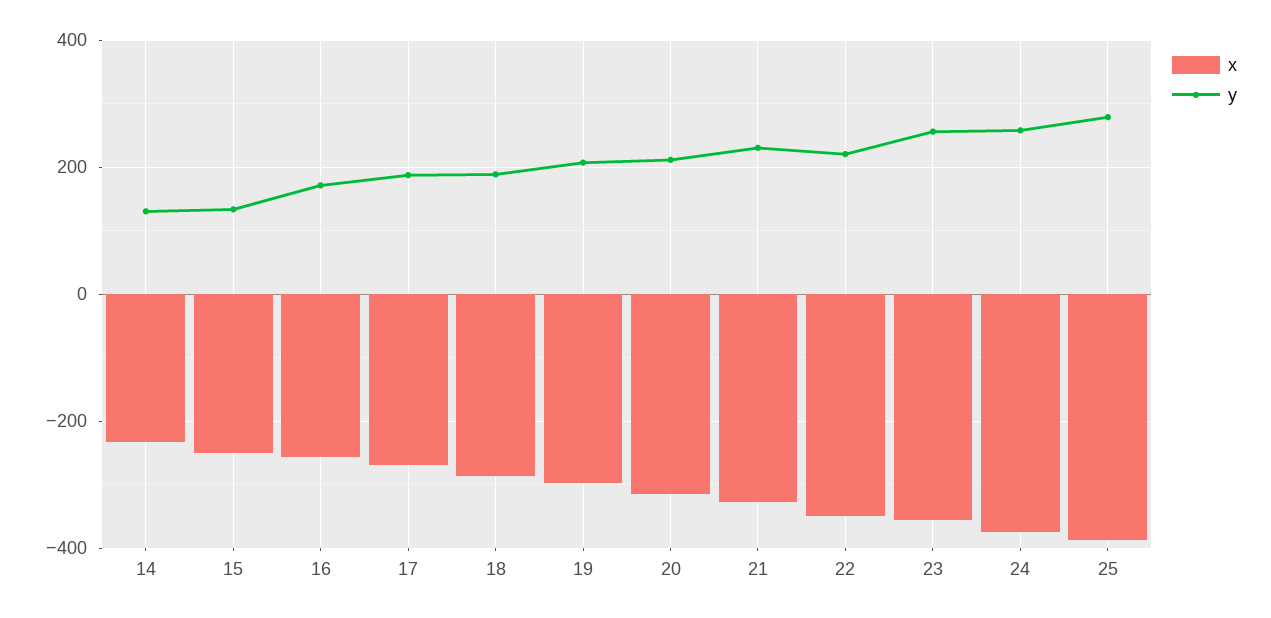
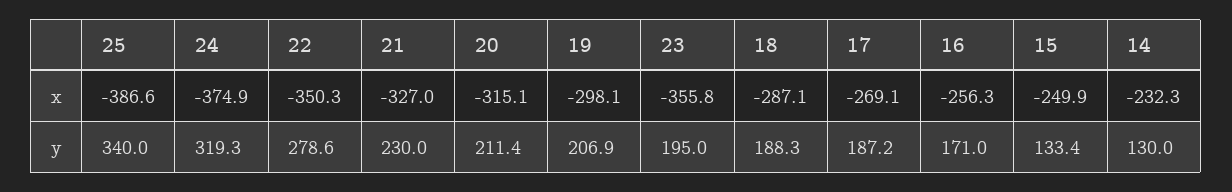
  {
    "x": {
      "14": -232.3,
      "15": -249.9,
      "16": -256.3,
      "17": -269.1,
      "18": -287.1,
      "19": -298.1,
      "20": -315.1,
      "21": -327,
      "22": -350.3,
      "23": -355.8,
      "24": -374.9,
      "25": -386.6
    },
    "y": {
      "14": 130,
      "15": 133.4,
      "16": 171,
      "17": 187.2,
      "18": 188.3,
      "19": 206.9,
      "20": 211.4,
      "21": 230,
-     "22": 220,
+     "22": 278.6,
-     "23": 260,
+     "23": 195,
-     "24": 260,
+     "24": 319.3,
-     "25": 280
+     "25": 340
    }
  }

